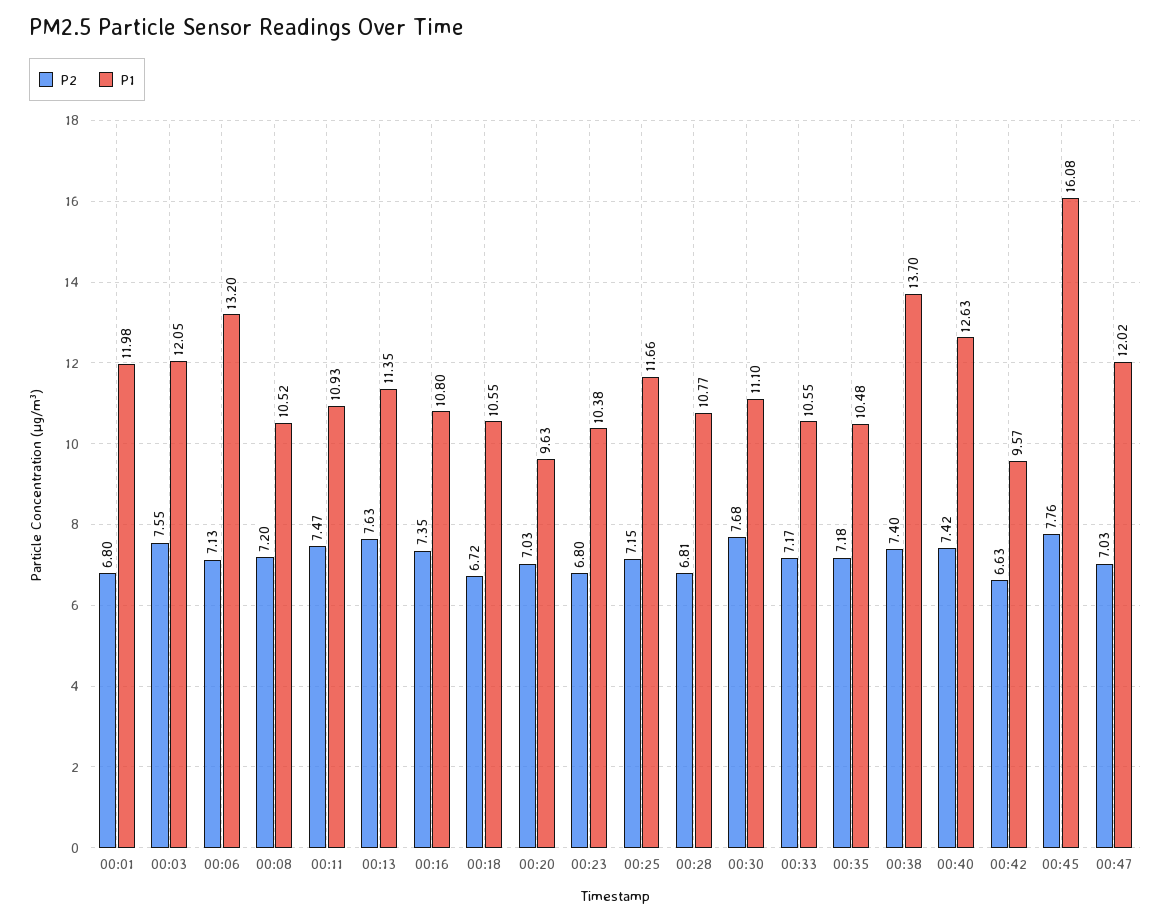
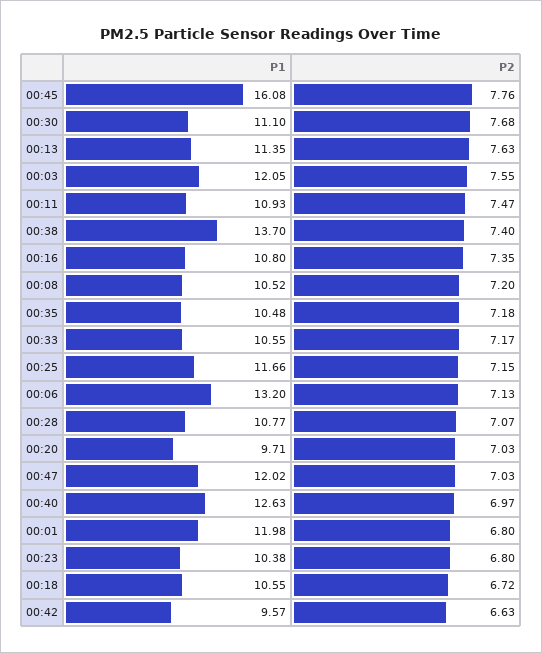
  {
    "P2": {
      "00:01": 6.8,
      "00:03": 7.55,
      "00:06": 7.13,
      "00:08": 7.2,
      "00:11": 7.47,
      "00:13": 7.63,
      "00:16": 7.35,
      "00:18": 6.72,
      "00:20": 7.03,
      "00:23": 6.8,
      "00:25": 7.15,
-     "00:28": 6.81,
+     "00:28": 7.07,
      "00:30": 7.68,
      "00:33": 7.17,
      "00:35": 7.18,
      "00:38": 7.4,
-     "00:40": 7.42,
+     "00:40": 6.97,
      "00:42": 6.63,
      "00:45": 7.76,
      "00:47": 7.03
    },
    "P1": {
      "00:01": 11.98,
      "00:03": 12.05,
      "00:06": 13.2,
      "00:08": 10.52,
      "00:11": 10.93,
      "00:13": 11.35,
      "00:16": 10.8,
      "00:18": 10.55,
-     "00:20": 9.63,
+     "00:20": 9.71,
      "00:23": 10.38,
      "00:25": 11.66,
      "00:28": 10.77,
      "00:30": 11.1,
      "00:33": 10.55,
      "00:35": 10.48,
      "00:38": 13.7,
      "00:40": 12.63,
      "00:42": 9.57,
      "00:45": 16.08,
      "00:47": 12.02
    }
  }

